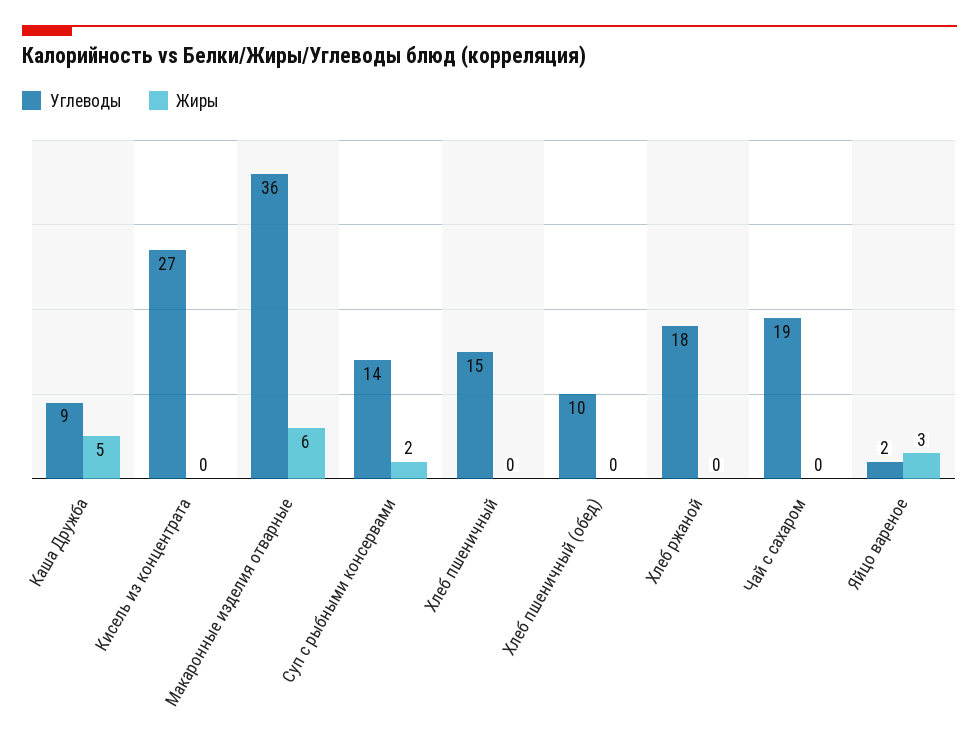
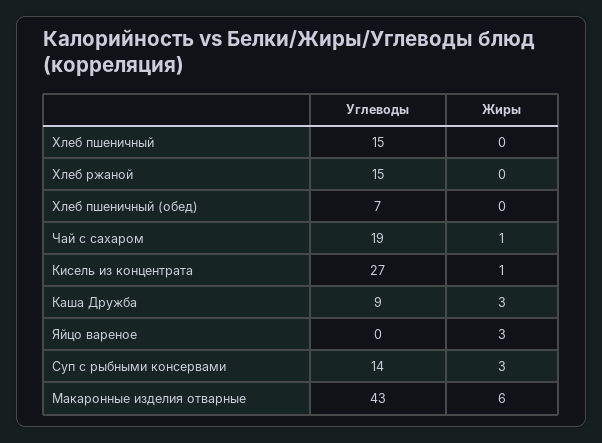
  {
    "Углеводы": {
      "Каша Дружба": 9,
      "Кисель из концентрата": 27,
-     "Макаронные изделия отварные": 36,
+     "Макаронные изделия отварные": 43,
      "Суп с рыбными консервами": 14,
      "Хлеб пшеничный": 15,
-     "Хлеб пшеничный (обед)": 10,
+     "Хлеб пшеничный (обед)": 7,
-     "Хлеб ржаной": 18,
+     "Хлеб ржаной": 15,
      "Чай с сахаром": 19,
-     "Яйцо вареное": 2
+     "Яйцо вареное": 0
    },
    "Жиры": {
-     "Каша Дружба": 5,
+     "Каша Дружба": 3,
-     "Кисель из концентрата": 0,
+     "Кисель из концентрата": 1,
      "Макаронные изделия отварные": 6,
-     "Суп с рыбными консервами": 2,
+     "Суп с рыбными консервами": 3,
      "Хлеб пшеничный": 0,
      "Хлеб пшеничный (обед)": 0,
      "Хлеб ржаной": 0,
-     "Чай с сахаром": 0,
+     "Чай с сахаром": 1,
      "Яйцо вареное": 3
    }
  }

